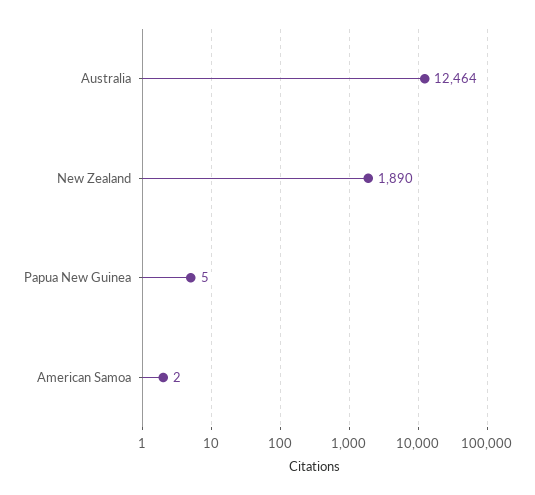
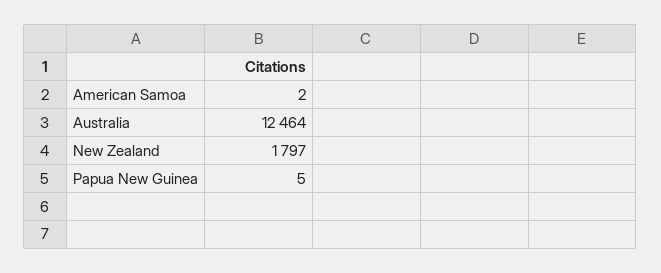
  {
    "Australia": 12464,
-   "New Zealand": 1890,
+   "New Zealand": 1797,
    "Papua New Guinea": 5,
    "American Samoa": 2
  }

